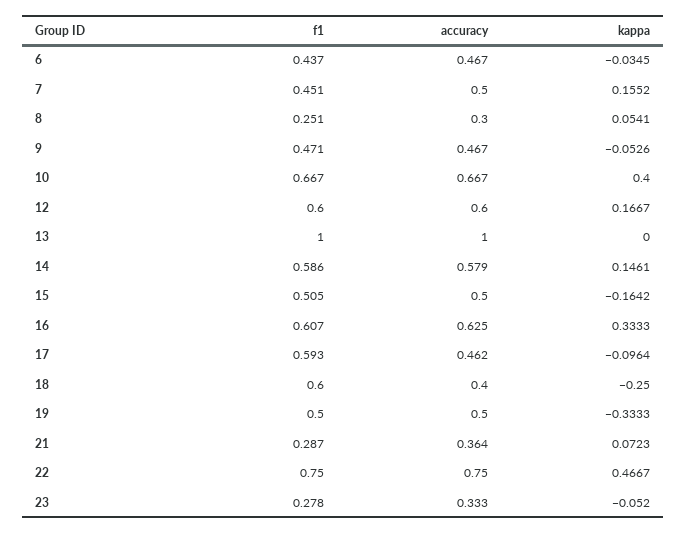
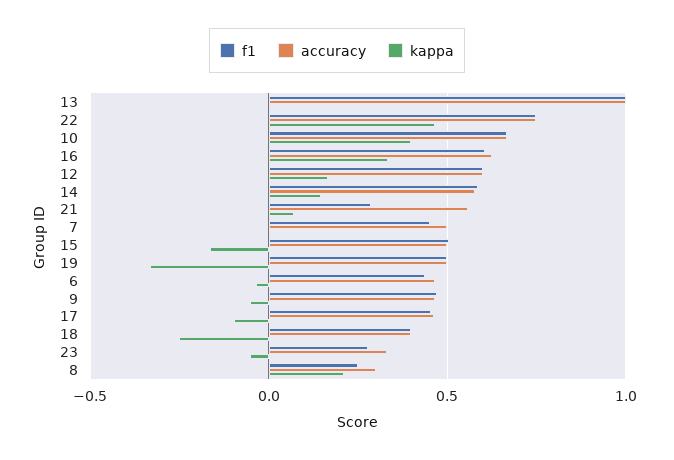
  {
    "f1": {
      "6": 0.437,
      "7": 0.451,
      "8": 0.251,
      "9": 0.471,
      "10": 0.667,
      "12": 0.6,
      "13": 1,
      "14": 0.586,
      "15": 0.505,
      "16": 0.607,
-     "17": 0.593,
+     "17": 0.45,
-     "18": 0.6,
+     "18": 0.4,
      "19": 0.5,
      "21": 0.287,
      "22": 0.75,
      "23": 0.278
    },
    "accuracy": {
      "6": 0.467,
      "7": 0.5,
      "8": 0.3,
      "9": 0.467,
      "10": 0.667,
      "12": 0.6,
      "13": 1,
      "14": 0.579,
      "15": 0.5,
      "16": 0.625,
      "17": 0.462,
      "18": 0.4,
      "19": 0.5,
-     "21": 0.364,
+     "21": 0.55,
      "22": 0.75,
      "23": 0.333
    },
    "kappa": {
      "6": -0.0345,
-     "7": 0.1552,
+     "7": 0,
-     "8": 0.0541,
+     "8": 0.2,
      "9": -0.0526,
      "10": 0.4,
      "12": 0.1667,
      "13": 0,
      "14": 0.1461,
      "15": -0.1642,
      "16": 0.3333,
      "17": -0.0964,
      "18": -0.25,
      "19": -0.3333,
      "21": 0.0723,
      "22": 0.4667,
      "23": -0.052
    }
  }

